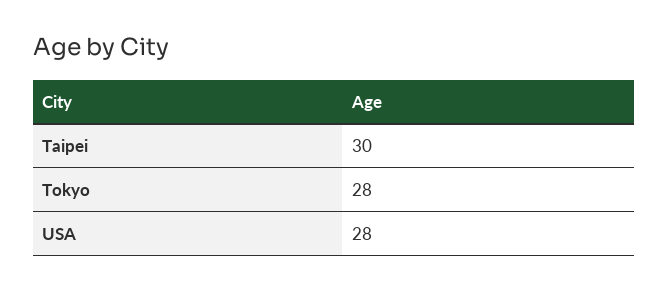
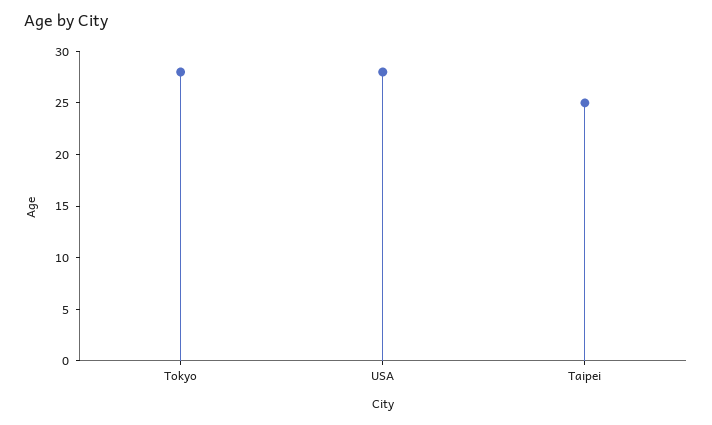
  {
-   "Taipei": 30,
+   "Taipei": 25,
    "Tokyo": 28,
    "USA": 28
  }

